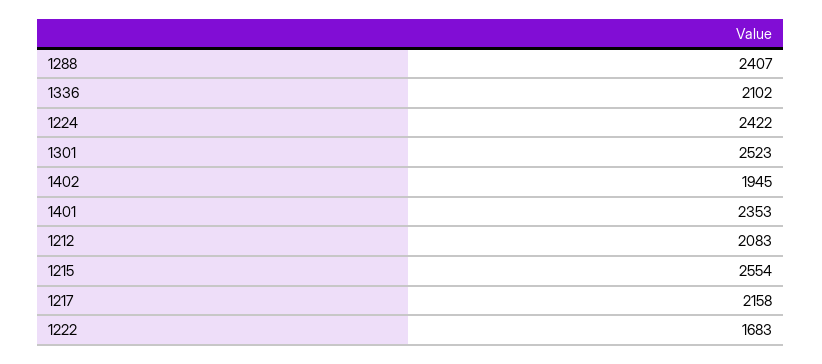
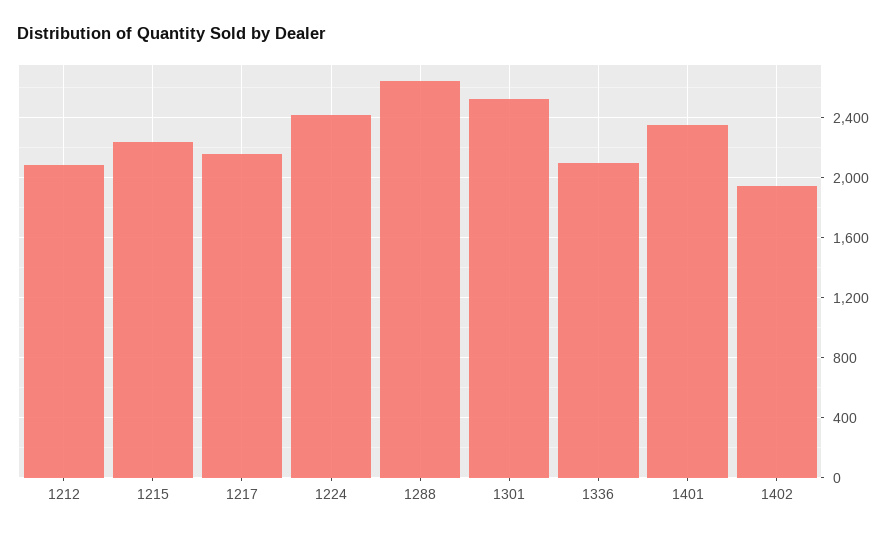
  {
-   "1288": 2407,
+   "1288": 2650,
    "1336": 2102,
    "1224": 2422,
    "1301": 2523,
    "1402": 1945,
    "1401": 2353,
    "1212": 2083,
-   "1215": 2554,
+   "1215": 2250,
-   "1217": 2158,
+   "1217": 2158
-   "1222": 1683
  }

